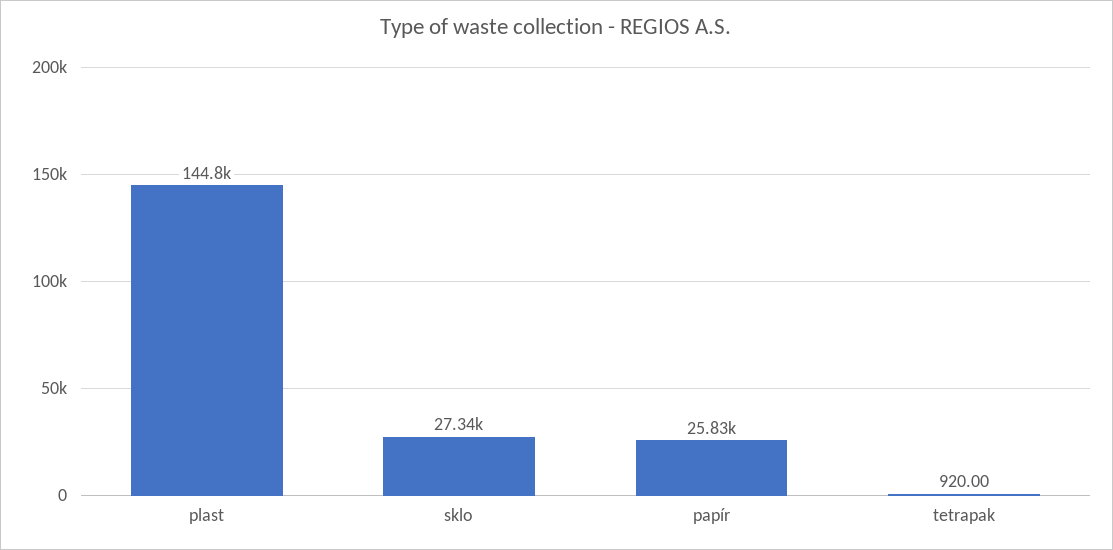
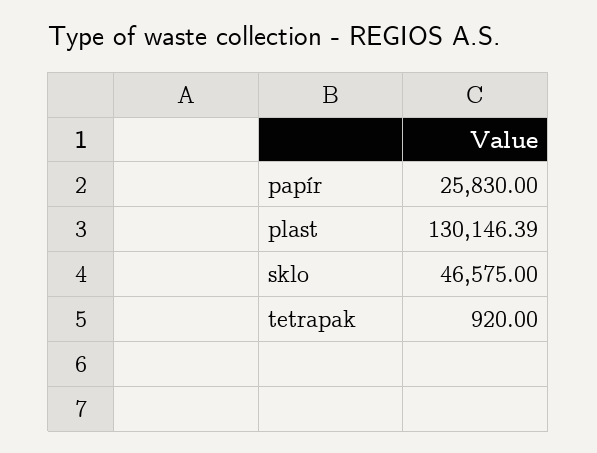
  {
-   "plast": 144800,
+   "plast": 130146.39,
-   "sklo": 27340,
+   "sklo": 46575,
    "papír": 25830,
    "tetrapak": 920
  }

